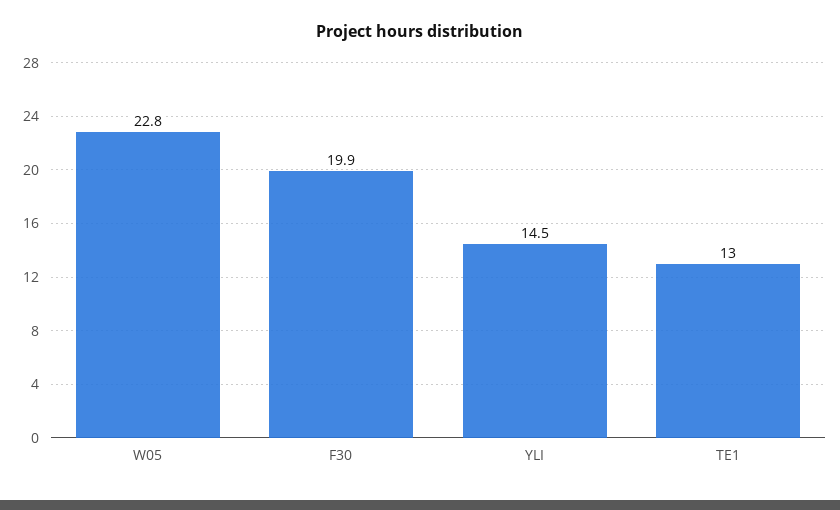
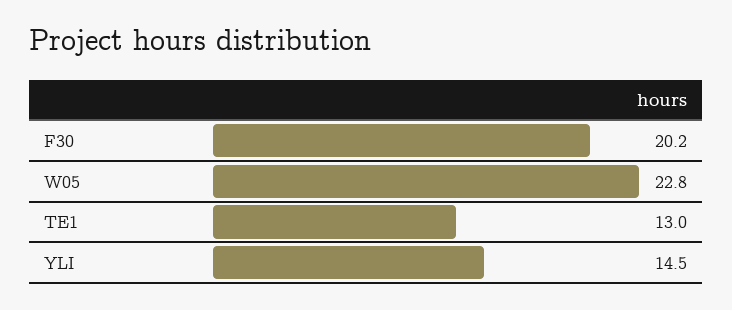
  {
    "W05": 22.8,
-   "F30": 19.9,
+   "F30": 20.2,
    "YLI": 14.5,
    "TE1": 13
  }

